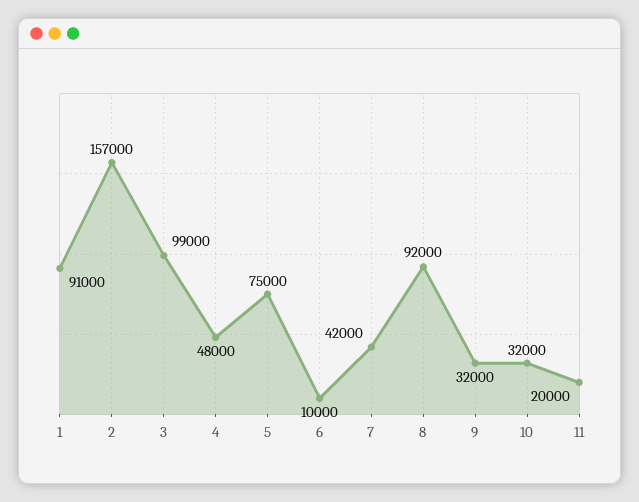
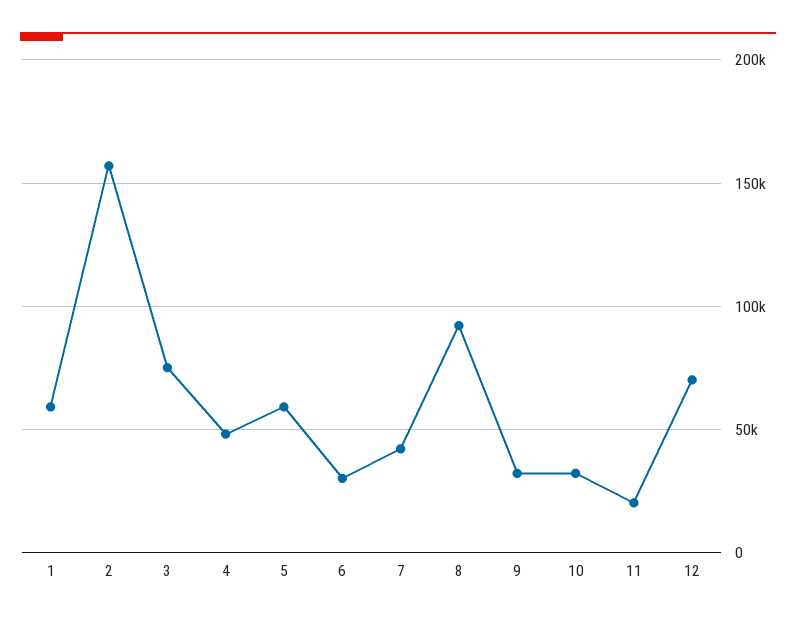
  {
-   "1": 91000,
+   "1": 60000,
    "2": 157000,
-   "3": 99000,
+   "3": 75000,
    "4": 48000,
-   "5": 75000,
+   "5": 60000,
-   "6": 10000,
+   "6": 30000,
    "7": 42000,
    "8": 92000,
    "9": 32000,
    "10": 32000,
-   "11": 20000
+   "11": 20000,
+   "12": 70000
  }

